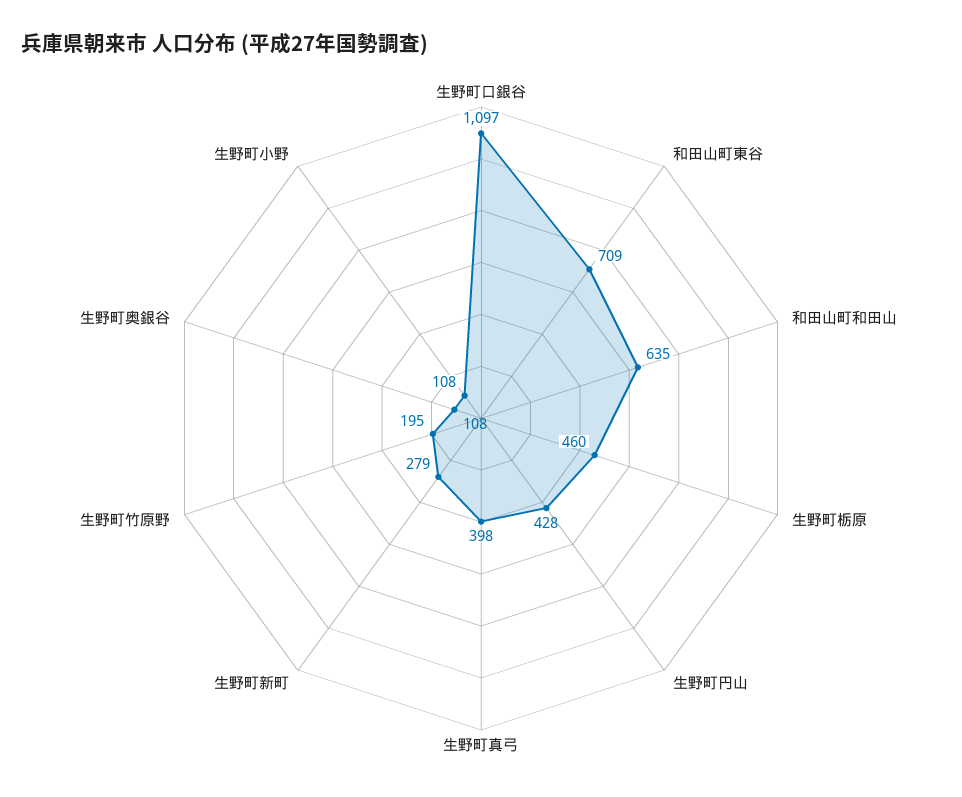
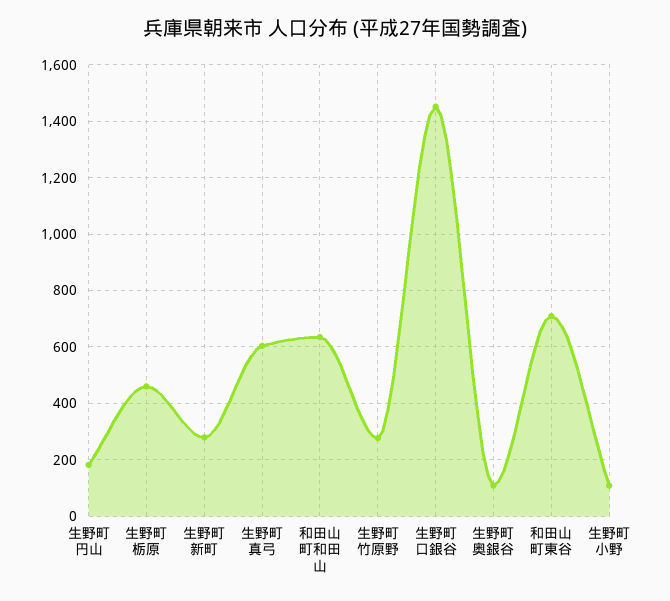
  {
-   "生野町口銀谷": 1097,
+   "生野町口銀谷": 1450,
    "和田山町東谷": 709,
    "和田山町和田山": 635,
    "生野町栃原": 460,
-   "生野町円山": 428,
+   "生野町円山": 175,
-   "生野町真弓": 398,
+   "生野町真弓": 600,
    "生野町新町": 279,
-   "生野町竹原野": 195,
+   "生野町竹原野": 275,
    "生野町奥銀谷": 108,
    "生野町小野": 108
  }

